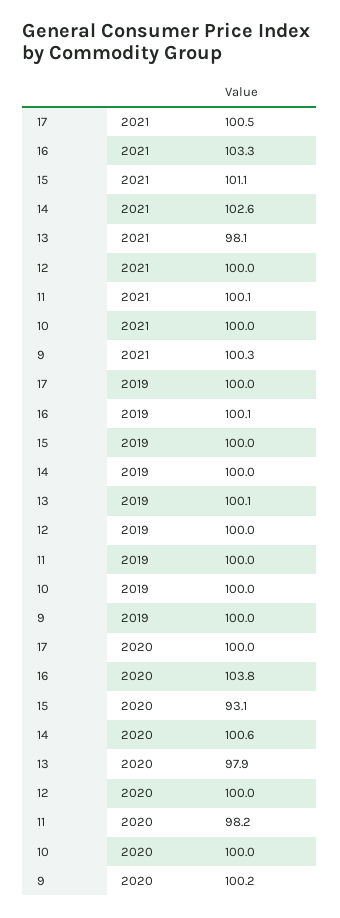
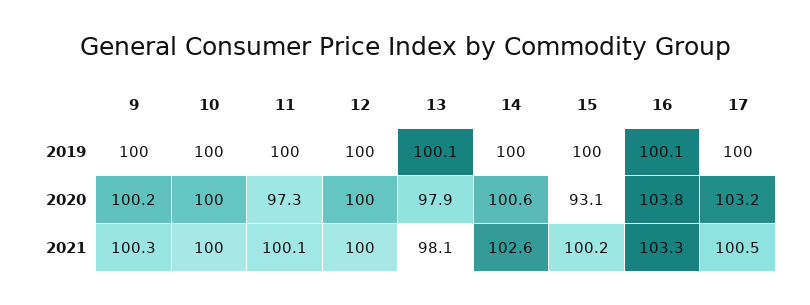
  {
    "17": {
      "2021": 100.5,
      "2019": 100,
-     "2020": 100
+     "2020": 103.2
    },
    "16": {
      "2021": 103.3,
      "2019": 100.1,
      "2020": 103.8
    },
    "15": {
-     "2021": 101.1,
+     "2021": 100.2,
      "2019": 100,
      "2020": 93.1
    },
    "14": {
      "2021": 102.6,
      "2019": 100,
      "2020": 100.6
    },
    "13": {
      "2021": 98.1,
      "2019": 100.1,
      "2020": 97.9
    },
    "12": {
      "2021": 100,
      "2019": 100,
      "2020": 100
    },
    "11": {
      "2021": 100.1,
      "2019": 100,
-     "2020": 98.2
+     "2020": 97.3
    },
    "10": {
      "2021": 100,
      "2019": 100,
      "2020": 100
    },
    "9": {
      "2021": 100.3,
      "2019": 100,
      "2020": 100.2
    }
  }

